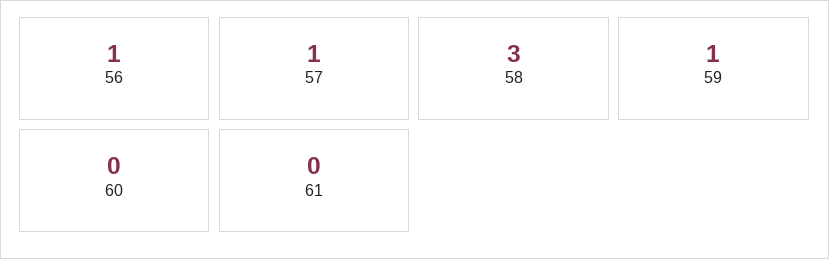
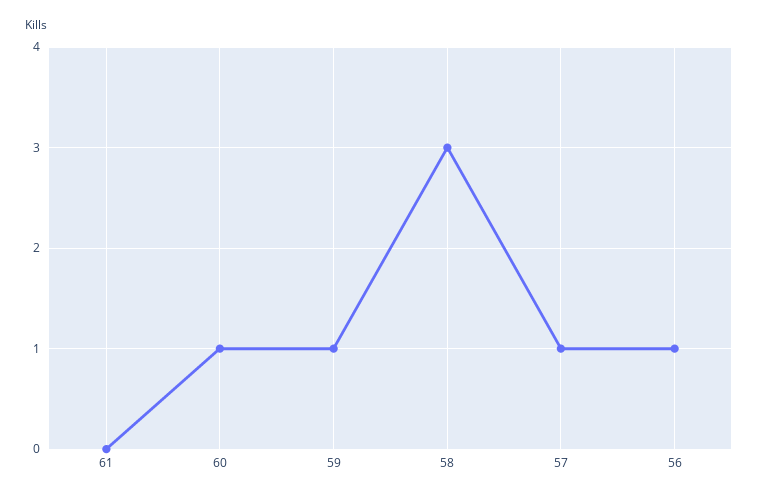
  {
    "56": 1,
    "57": 1,
    "58": 3,
    "59": 1,
-   "60": 0,
+   "60": 1,
    "61": 0
  }

